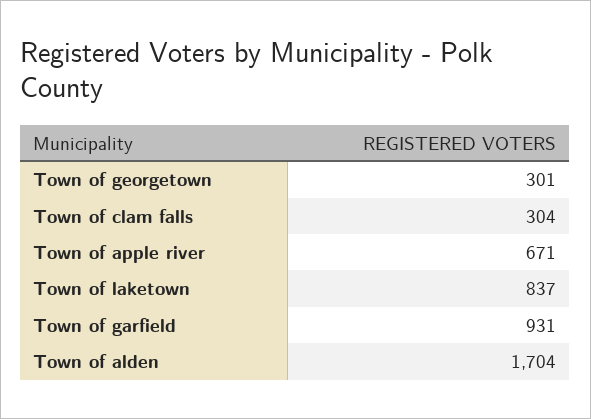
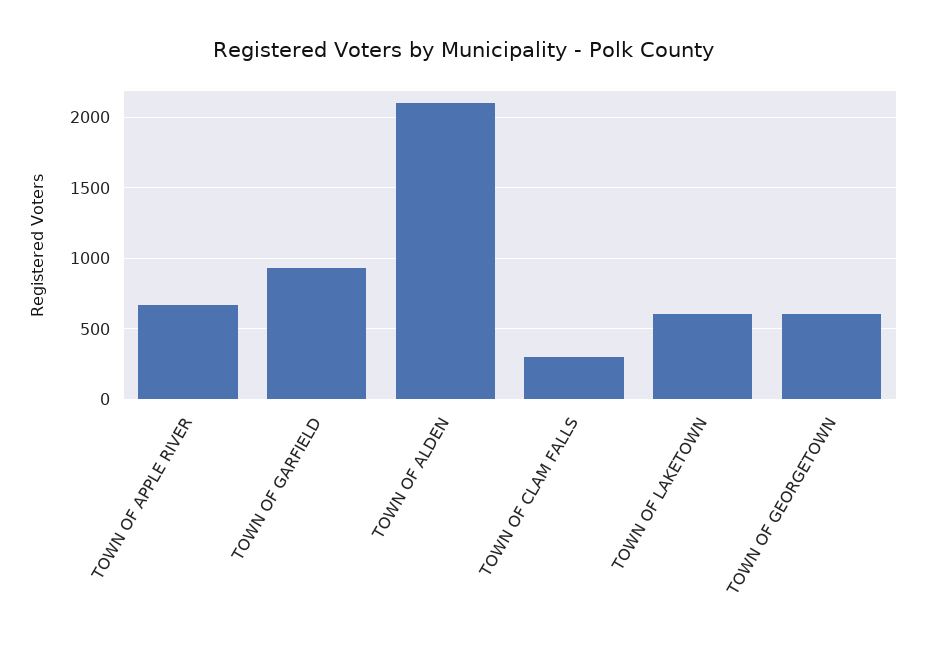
  {
-   "Town of georgetown": 301,
+   "Town of georgetown": 600,
    "Town of clam falls": 304,
    "Town of apple river": 671,
-   "Town of laketown": 837,
+   "Town of laketown": 600,
    "Town of garfield": 931,
-   "Town of alden": 1704
+   "Town of alden": 2100
  }

